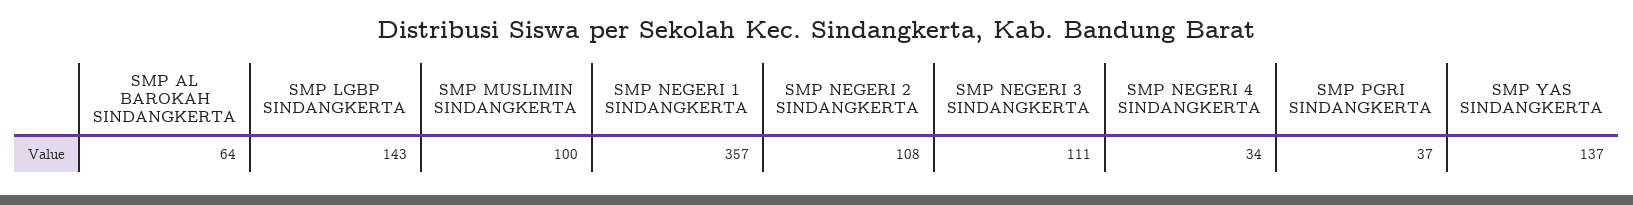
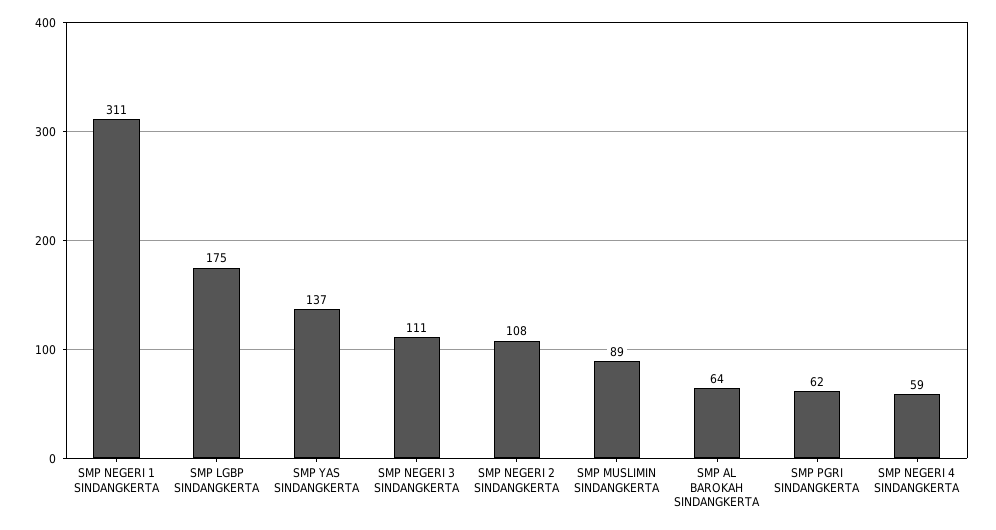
  {
    "SMP AL BAROKAH SINDANGKERTA": 64,
-   "SMP LGBP SINDANGKERTA": 143,
+   "SMP LGBP SINDANGKERTA": 175,
-   "SMP MUSLIMIN SINDANGKERTA": 100,
+   "SMP MUSLIMIN SINDANGKERTA": 89,
-   "SMP NEGERI 1 SINDANGKERTA": 357,
+   "SMP NEGERI 1 SINDANGKERTA": 311,
    "SMP NEGERI 2 SINDANGKERTA": 108,
    "SMP NEGERI 3 SINDANGKERTA": 111,
-   "SMP NEGERI 4 SINDANGKERTA": 34,
+   "SMP NEGERI 4 SINDANGKERTA": 59,
-   "SMP PGRI SINDANGKERTA": 37,
+   "SMP PGRI SINDANGKERTA": 62,
    "SMP YAS SINDANGKERTA": 137
  }

